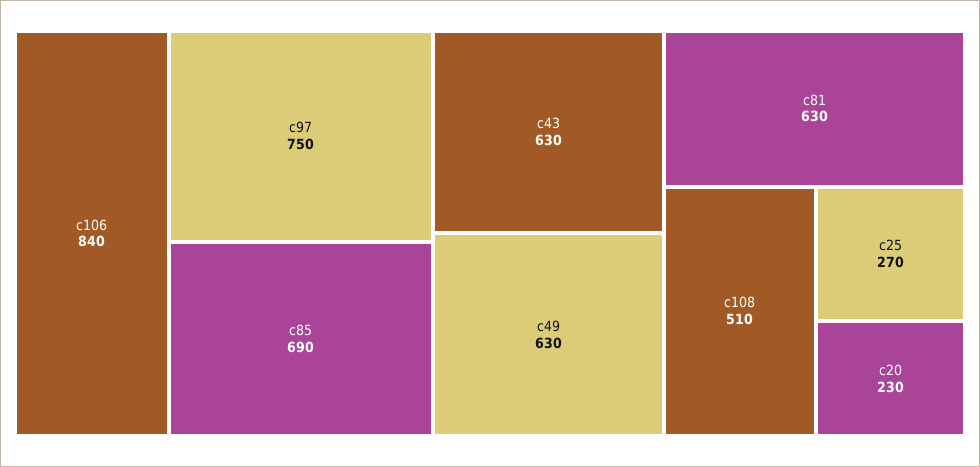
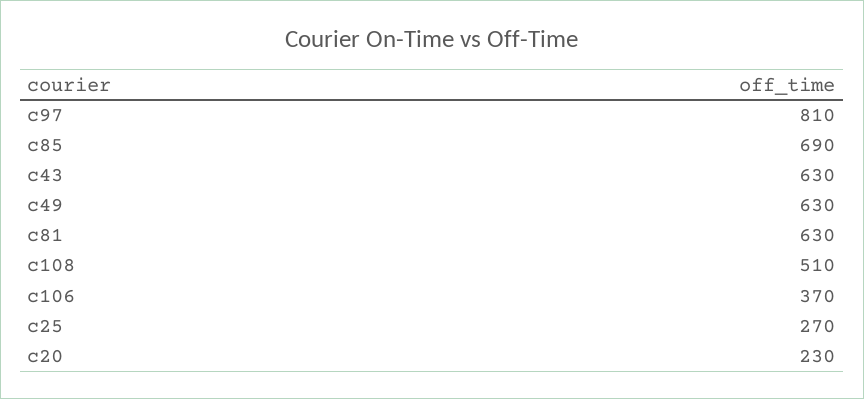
  {
-   "c106": 840,
+   "c106": 370,
-   "c97": 750,
+   "c97": 810,
    "c85": 690,
    "c43": 630,
    "c49": 630,
    "c81": 630,
    "c108": 510,
    "c25": 270,
    "c20": 230
  }

